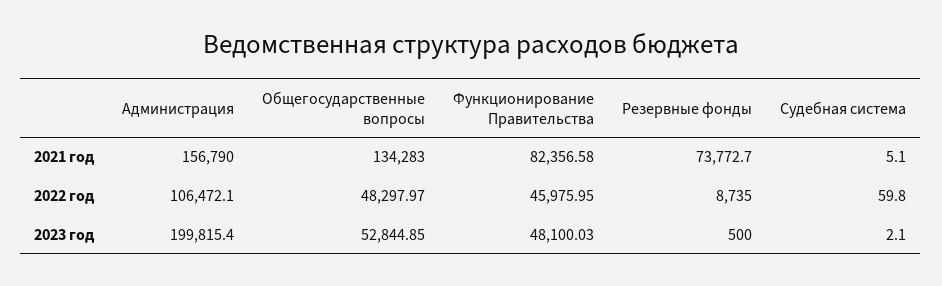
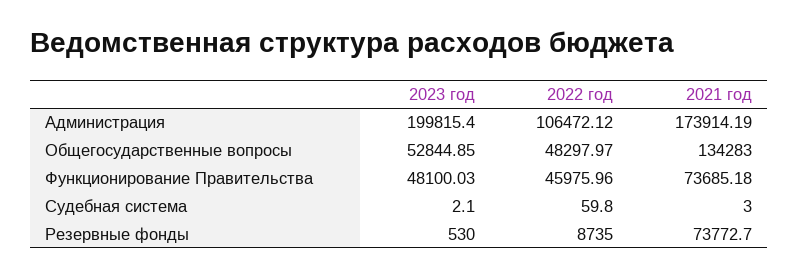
  {
    "Администрация": {
-     "2021 год": 156790,
+     "2021 год": 173914.19,
-     "2022 год": 106472.1,
+     "2022 год": 106472.12,
      "2023 год": 199815.4
    },
    "Общегосударственные вопросы": {
      "2021 год": 134283,
      "2022 год": 48297.97,
      "2023 год": 52844.85
    },
    "Функционирование Правительства": {
-     "2021 год": 82356.58,
+     "2021 год": 73685.18,
-     "2022 год": 45975.95,
+     "2022 год": 45975.96,
      "2023 год": 48100.03
    },
    "Резервные фонды": {
      "2021 год": 73772.7,
      "2022 год": 8735,
-     "2023 год": 500
+     "2023 год": 530
    },
    "Судебная система": {
-     "2021 год": 5.1,
+     "2021 год": 3,
      "2022 год": 59.8,
      "2023 год": 2.1
    }
  }

